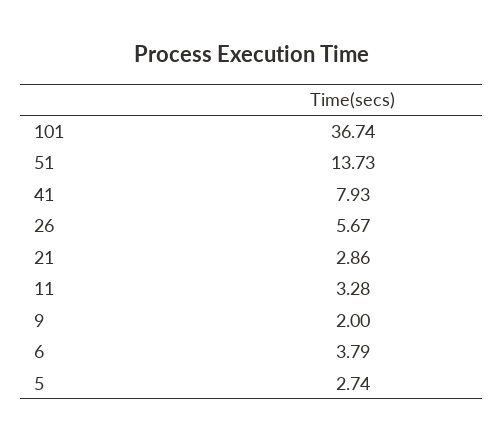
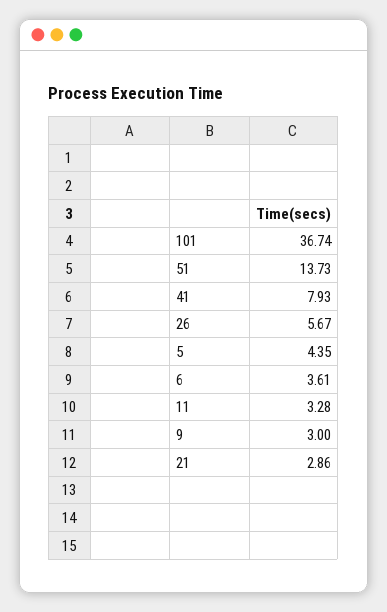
  {
    "101": 36.74,
    "51": 13.73,
    "41": 7.93,
    "26": 5.67,
    "21": 2.86,
    "11": 3.28,
-   "9": 2,
+   "9": 3,
-   "6": 3.79,
+   "6": 3.61,
-   "5": 2.74
+   "5": 4.35
  }

